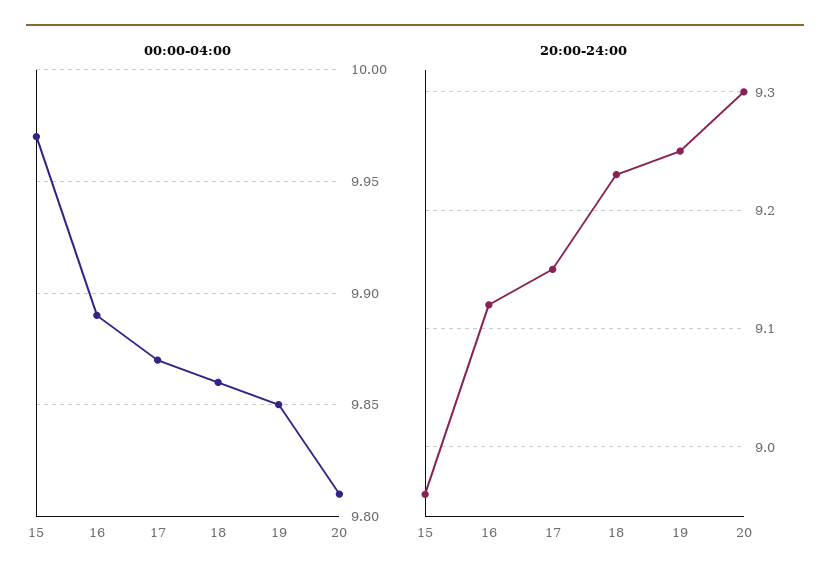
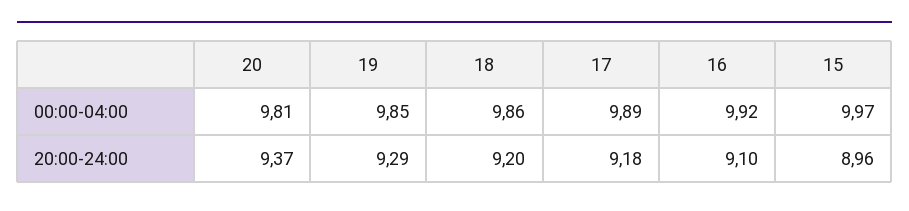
  {
    "00:00-04:00": {
      "15": 9.97,
-     "16": 9.89,
+     "16": 9.92,
-     "17": 9.87,
+     "17": 9.89,
      "18": 9.86,
      "19": 9.85,
      "20": 9.81
    },
    "20:00-24:00": {
      "15": 8.96,
-     "16": 9.12,
+     "16": 9.1,
-     "17": 9.15,
+     "17": 9.18,
-     "18": 9.23,
+     "18": 9.2,
-     "19": 9.25,
+     "19": 9.29,
-     "20": 9.3
+     "20": 9.37
    }
  }

